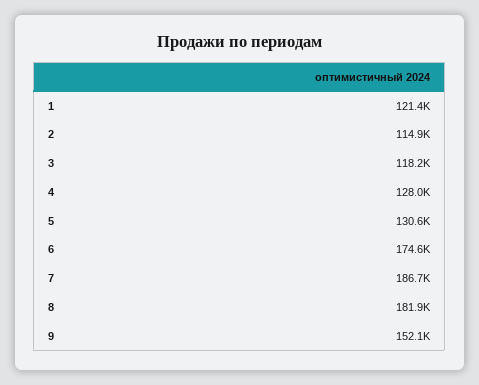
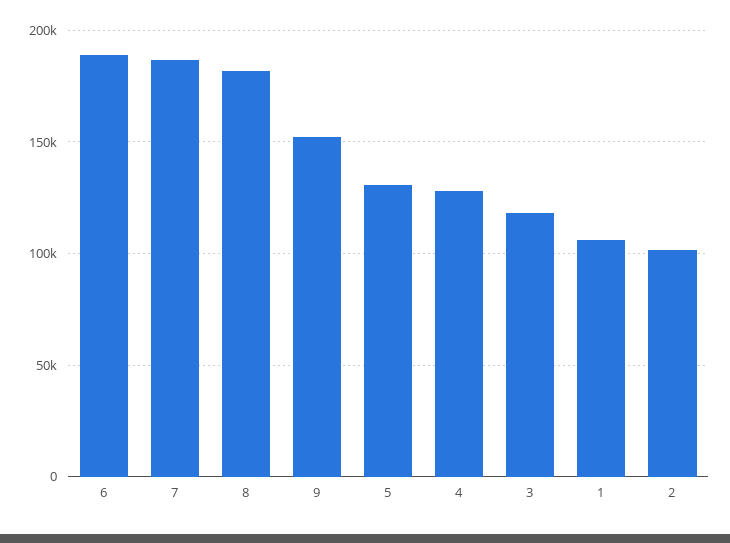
  {
-   "1": 121400,
+   "1": 105000,
-   "2": 114900,
+   "2": 100000,
    "3": 118200,
    "4": 128000,
    "5": 130600,
-   "6": 174600,
+   "6": 190000,
    "7": 186700,
    "8": 181900,
    "9": 152100
  }

